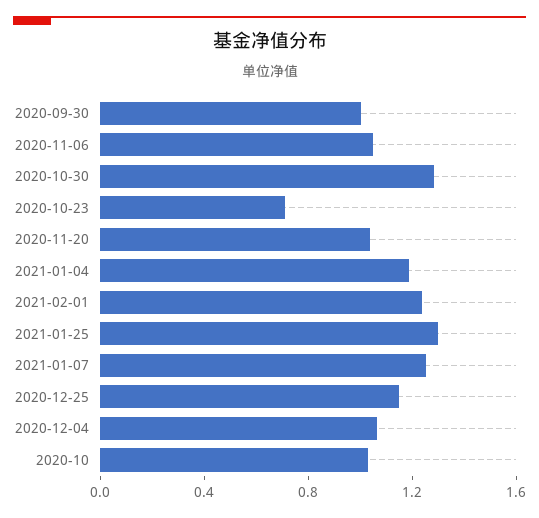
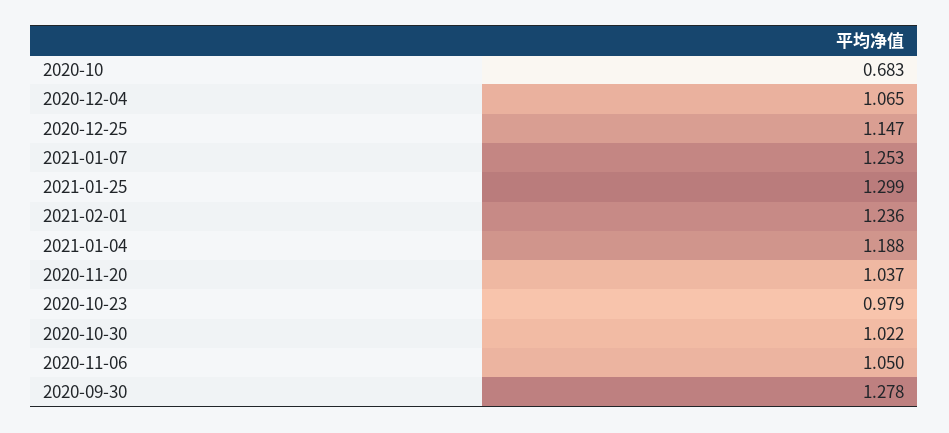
  {
-   "2020-09-30": 1,
+   "2020-09-30": 1.278,
    "2020-11-06": 1.05,
-   "2020-10-30": 1.3,
+   "2020-10-30": 1.022,
-   "2020-10-23": 0.7,
+   "2020-10-23": 0.979,
    "2020-11-20": 1.037,
    "2021-01-04": 1.188,
    "2021-02-01": 1.236,
    "2021-01-25": 1.299,
    "2021-01-07": 1.253,
    "2020-12-25": 1.147,
    "2020-12-04": 1.065,
-   "2020-10": 1
+   "2020-10": 0.683
  }

